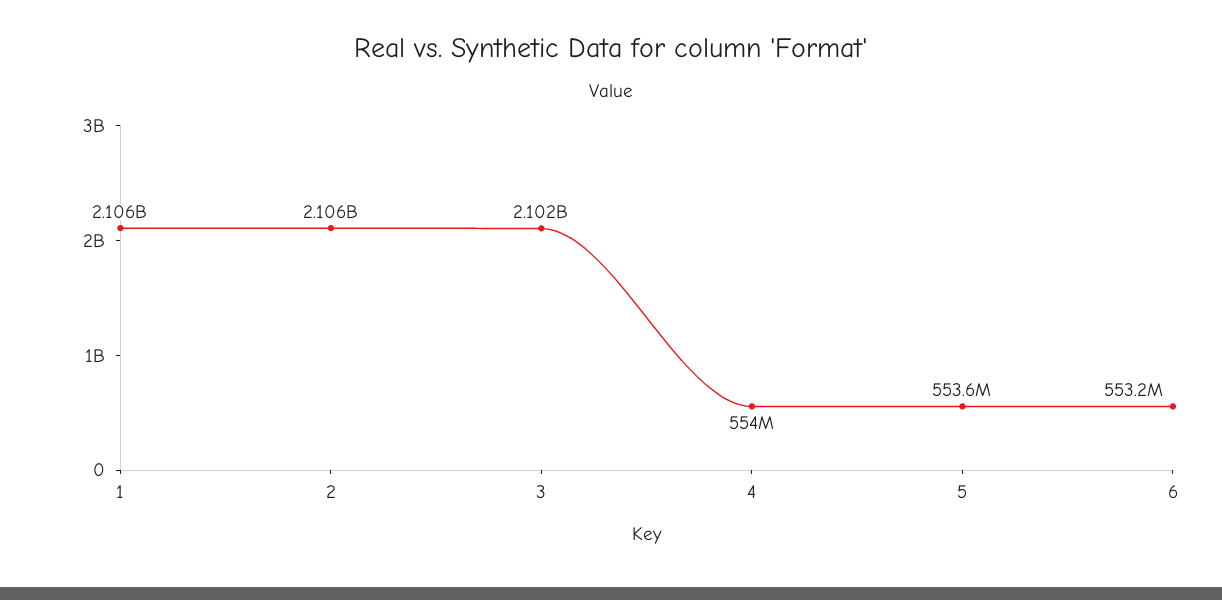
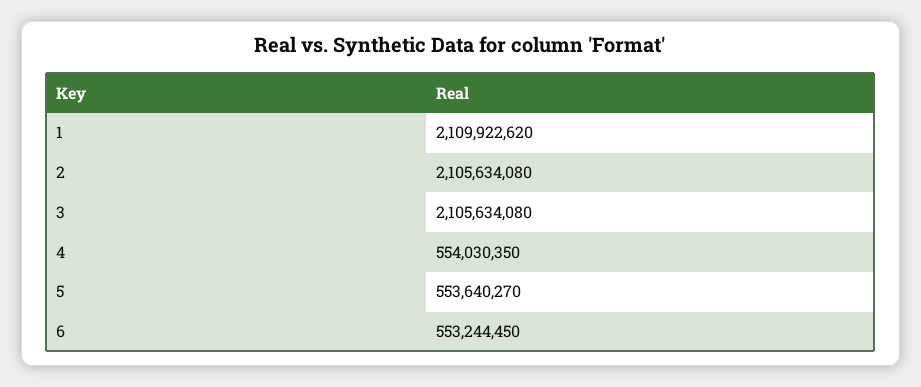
  {
-   "1": 2106000000,
+   "1": 2109922620,
    "2": 2105634080,
-   "3": 2102000000,
+   "3": 2105634080,
    "4": 554030350,
    "5": 553640270,
    "6": 553244450
  }

